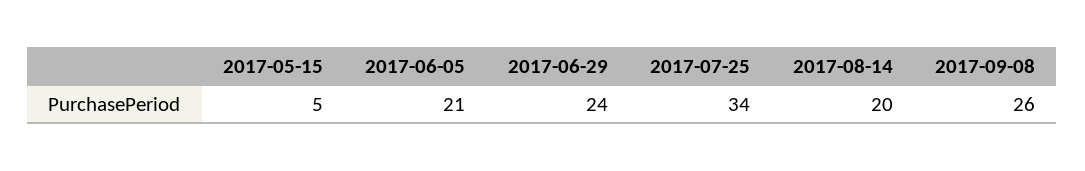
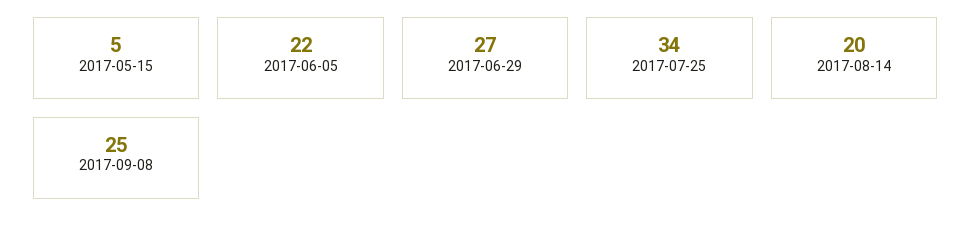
  {
    "2017-05-15": 5,
-   "2017-06-05": 21,
+   "2017-06-05": 22,
-   "2017-06-29": 24,
+   "2017-06-29": 27,
    "2017-07-25": 34,
    "2017-08-14": 20,
-   "2017-09-08": 26
+   "2017-09-08": 25
  }

